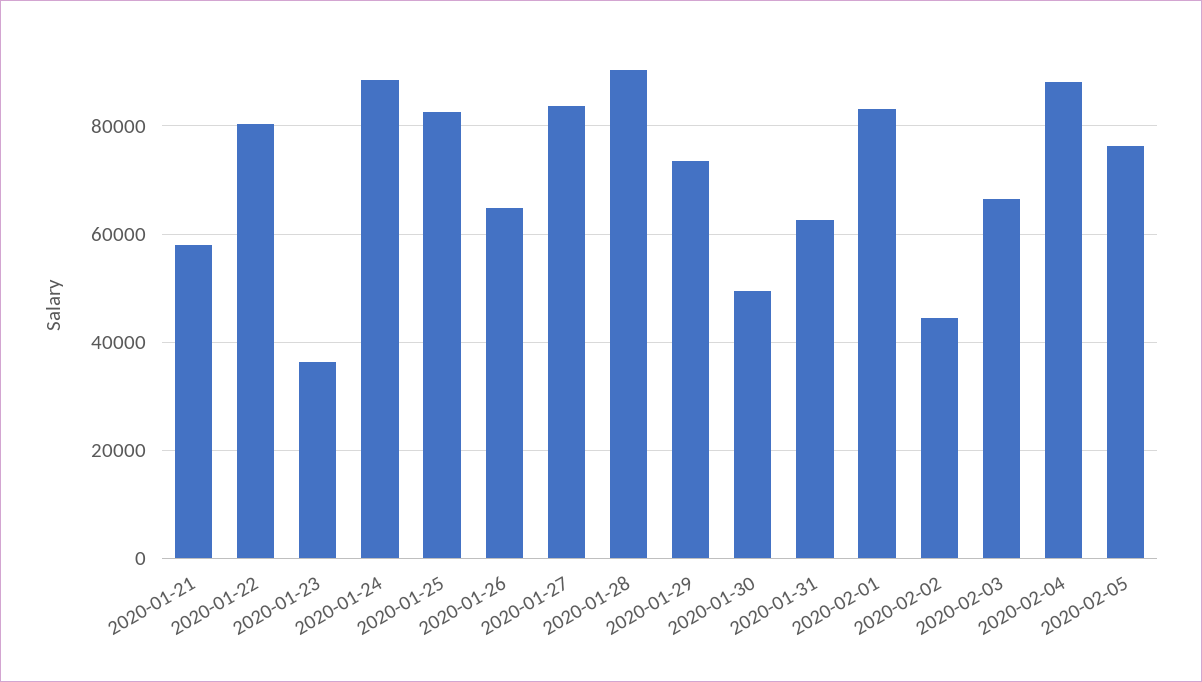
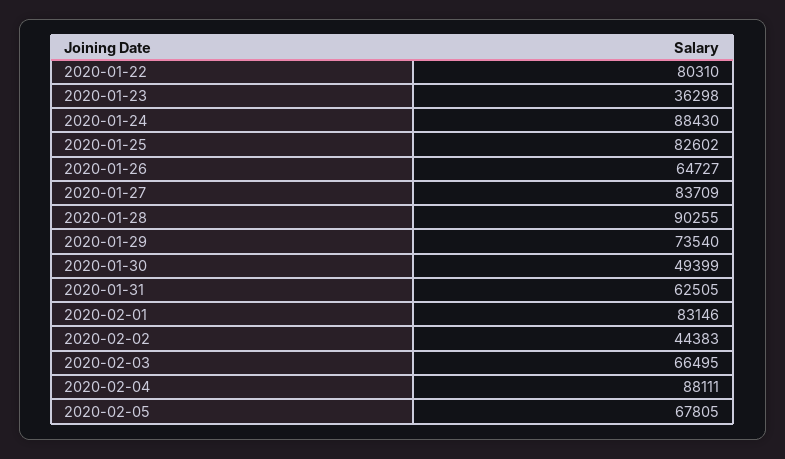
  {
-   "2020-01-21": 58000,
    "2020-01-22": 80310,
    "2020-01-23": 36298,
    "2020-01-24": 88430,
    "2020-01-25": 82602,
    "2020-01-26": 64727,
    "2020-01-27": 83709,
    "2020-01-28": 90255,
    "2020-01-29": 73540,
    "2020-01-30": 49399,
    "2020-01-31": 62505,
    "2020-02-01": 83146,
    "2020-02-02": 44383,
    "2020-02-03": 66495,
    "2020-02-04": 88111,
-   "2020-02-05": 76000
+   "2020-02-05": 67805
  }

